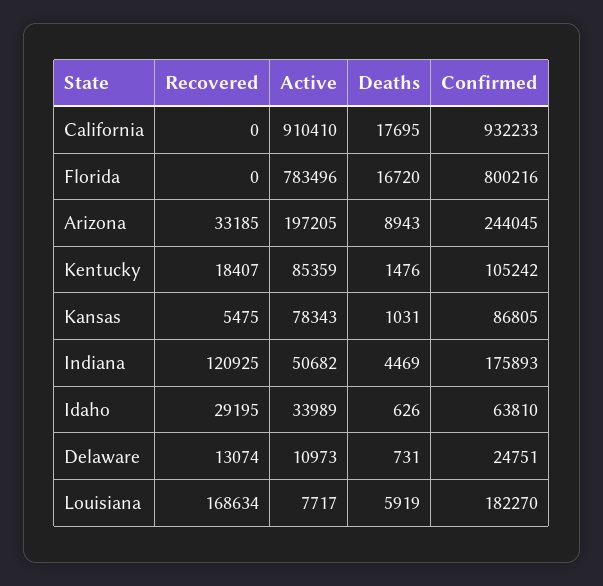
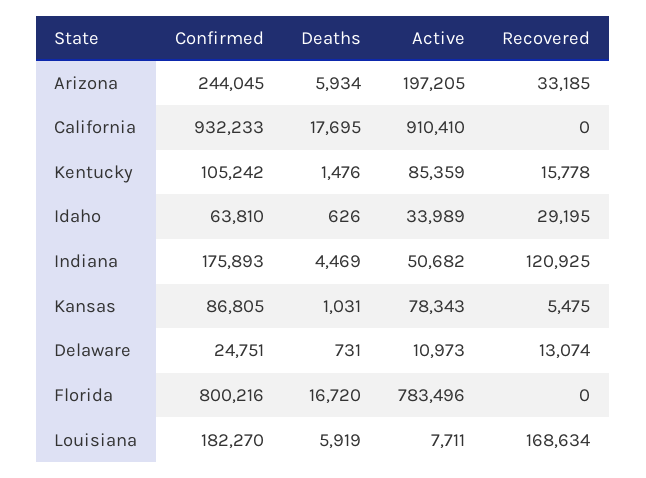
  {
    "Recovered": {
      "California": 0,
      "Florida": 0,
      "Arizona": 33185,
-     "Kentucky": 18407,
+     "Kentucky": 15778,
      "Kansas": 5475,
      "Indiana": 120925,
      "Idaho": 29195,
      "Delaware": 13074,
      "Louisiana": 168634
    },
    "Active": {
      "California": 910410,
      "Florida": 783496,
      "Arizona": 197205,
      "Kentucky": 85359,
      "Kansas": 78343,
      "Indiana": 50682,
      "Idaho": 33989,
      "Delaware": 10973,
-     "Louisiana": 7717
+     "Louisiana": 7711
    },
    "Deaths": {
      "California": 17695,
      "Florida": 16720,
-     "Arizona": 8943,
+     "Arizona": 5934,
      "Kentucky": 1476,
      "Kansas": 1031,
      "Indiana": 4469,
      "Idaho": 626,
      "Delaware": 731,
      "Louisiana": 5919
    },
    "Confirmed": {
      "California": 932233,
      "Florida": 800216,
      "Arizona": 244045,
      "Kentucky": 105242,
      "Kansas": 86805,
      "Indiana": 175893,
      "Idaho": 63810,
      "Delaware": 24751,
      "Louisiana": 182270
    }
  }

